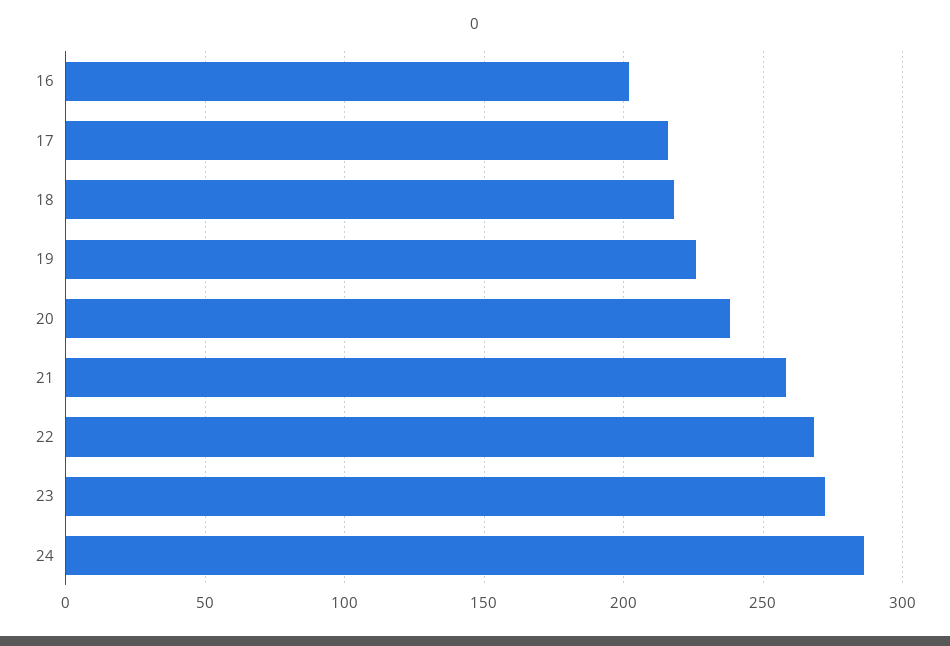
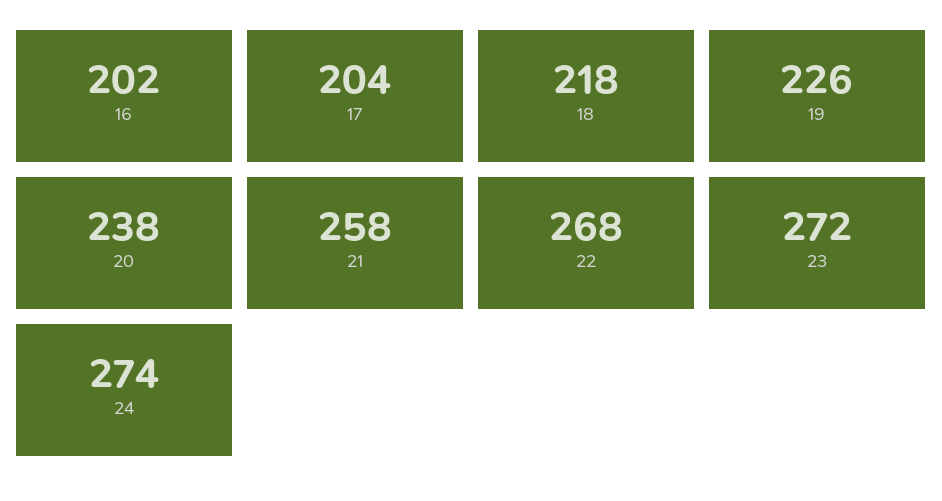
  {
    "16": 202,
-   "17": 215,
+   "17": 204,
    "18": 218,
    "19": 226,
    "20": 238,
    "21": 258,
    "22": 268,
    "23": 272,
-   "24": 285
+   "24": 274
  }

